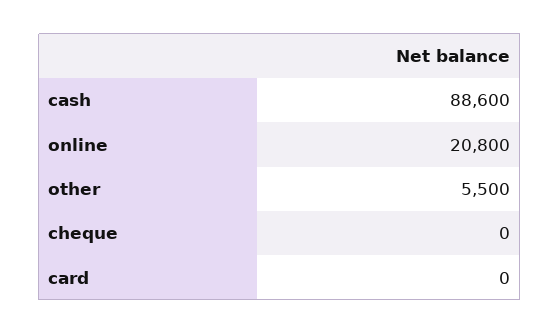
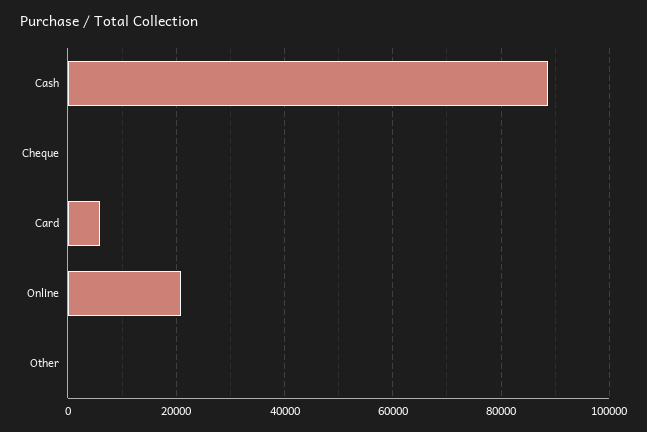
  {
    "cash": 88600,
    "online": 20800,
-   "other": 5500,
+   "other": 0,
    "cheque": 0,
-   "card": 0
+   "card": 6000
  }

